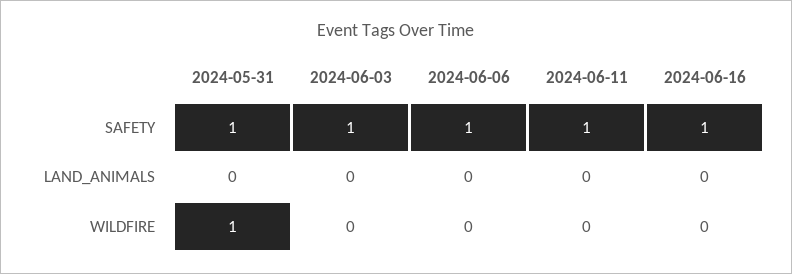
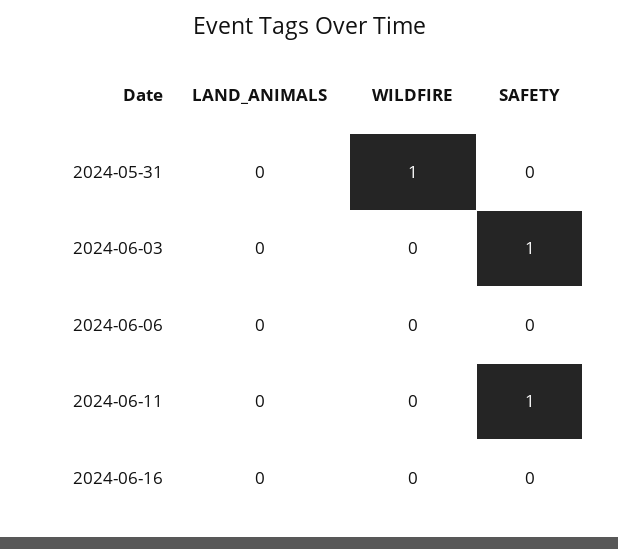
  {
    "2024-05-31": {
-     "SAFETY": 1,
+     "SAFETY": 0,
      "LAND_ANIMALS": 0,
      "WILDFIRE": 1
    },
    "2024-06-03": {
      "SAFETY": 1,
      "LAND_ANIMALS": 0,
      "WILDFIRE": 0
    },
    "2024-06-06": {
-     "SAFETY": 1,
+     "SAFETY": 0,
      "LAND_ANIMALS": 0,
      "WILDFIRE": 0
    },
    "2024-06-11": {
      "SAFETY": 1,
      "LAND_ANIMALS": 0,
      "WILDFIRE": 0
    },
    "2024-06-16": {
-     "SAFETY": 1,
+     "SAFETY": 0,
      "LAND_ANIMALS": 0,
      "WILDFIRE": 0
    }
  }

